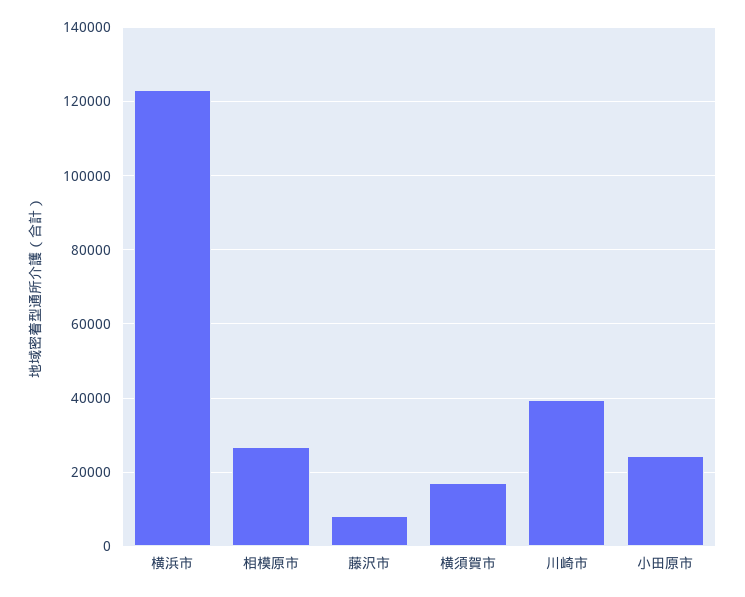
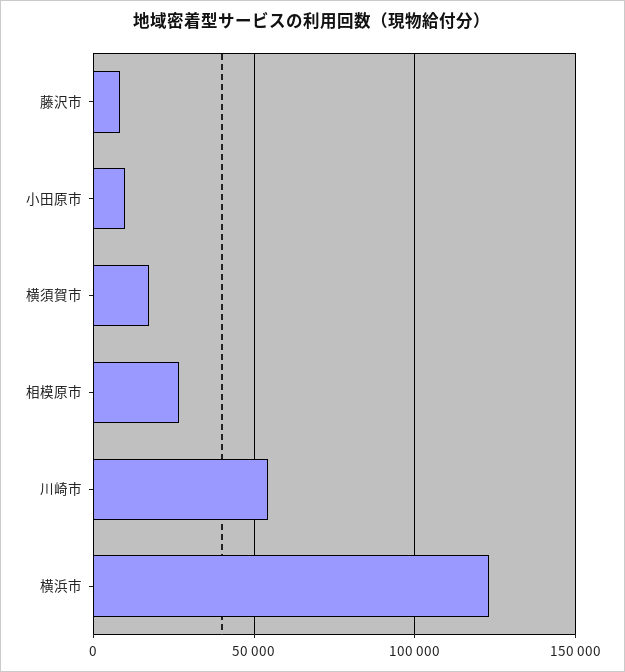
  {
    "横浜市": 124000,
    "相模原市": 26000,
    "藤沢市": 8000,
    "横須賀市": 18000,
-   "川崎市": 40000,
+   "川崎市": 55000,
-   "小田原市": 24000
+   "小田原市": 10000
  }

